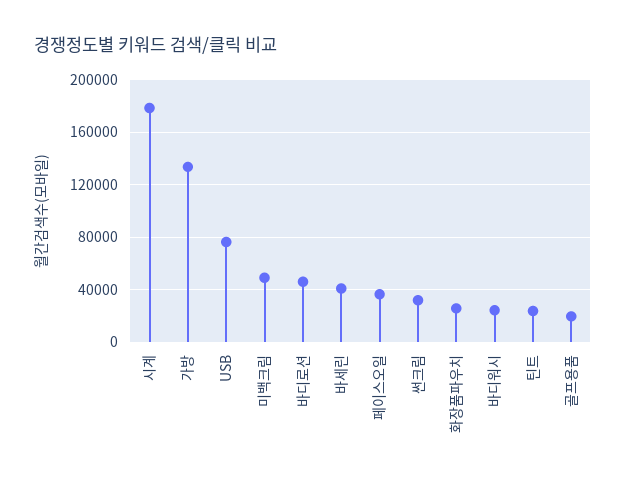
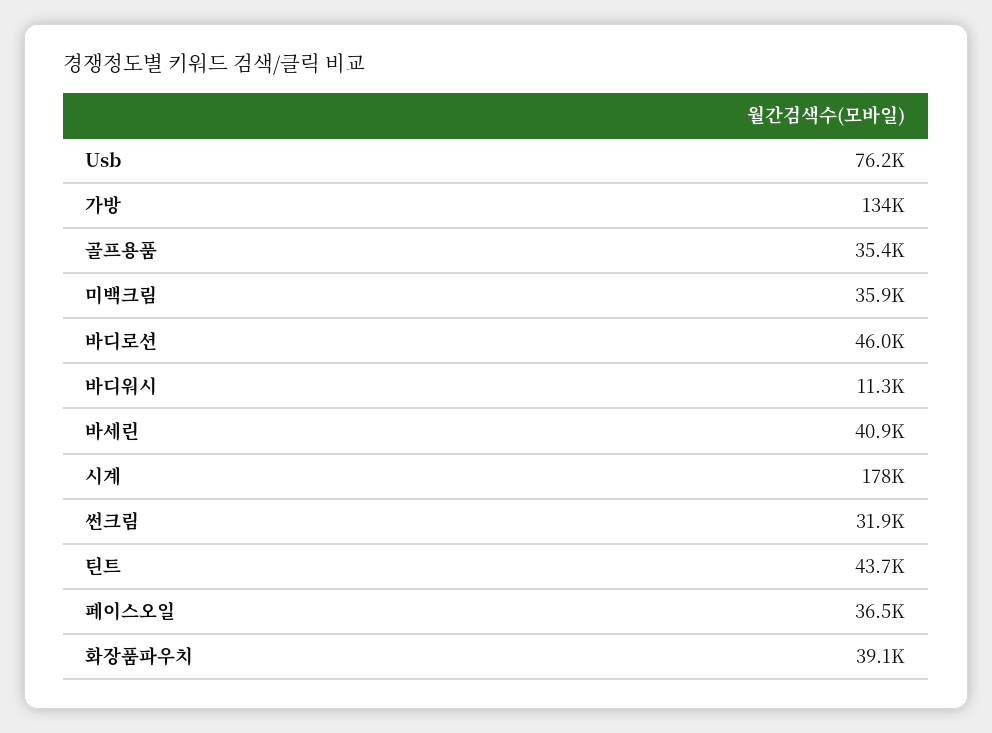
  {
    "시계": 178000,
    "가방": 134000,
    "USB": 76200,
-   "미백크림": 50000,
+   "미백크림": 35900,
    "바디로션": 46000,
    "바세린": 40900,
    "페이스오일": 36500,
    "썬크림": 31900,
-   "화장품파우치": 25000,
+   "화장품파우치": 39100,
-   "바디워시": 25000,
+   "바디워시": 11300,
-   "틴트": 25000,
+   "틴트": 43700,
-   "골프용품": 20000
+   "골프용품": 35400
  }

